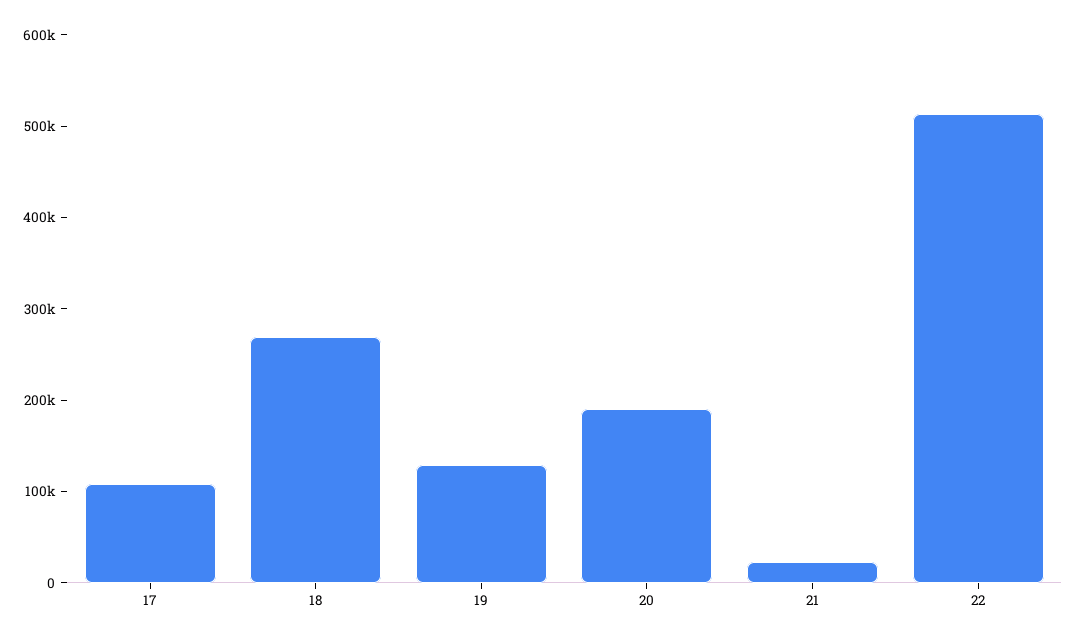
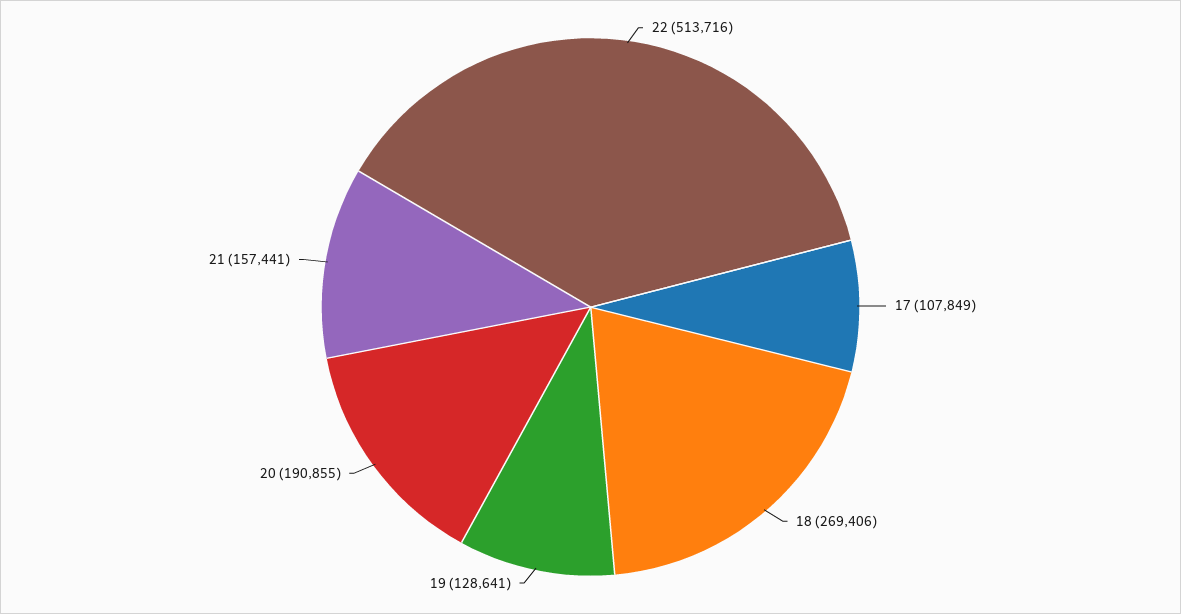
  {
    "17": 107849,
    "18": 269406,
    "19": 128641,
    "20": 190855,
-   "21": 20000,
+   "21": 157441,
    "22": 513716
  }

